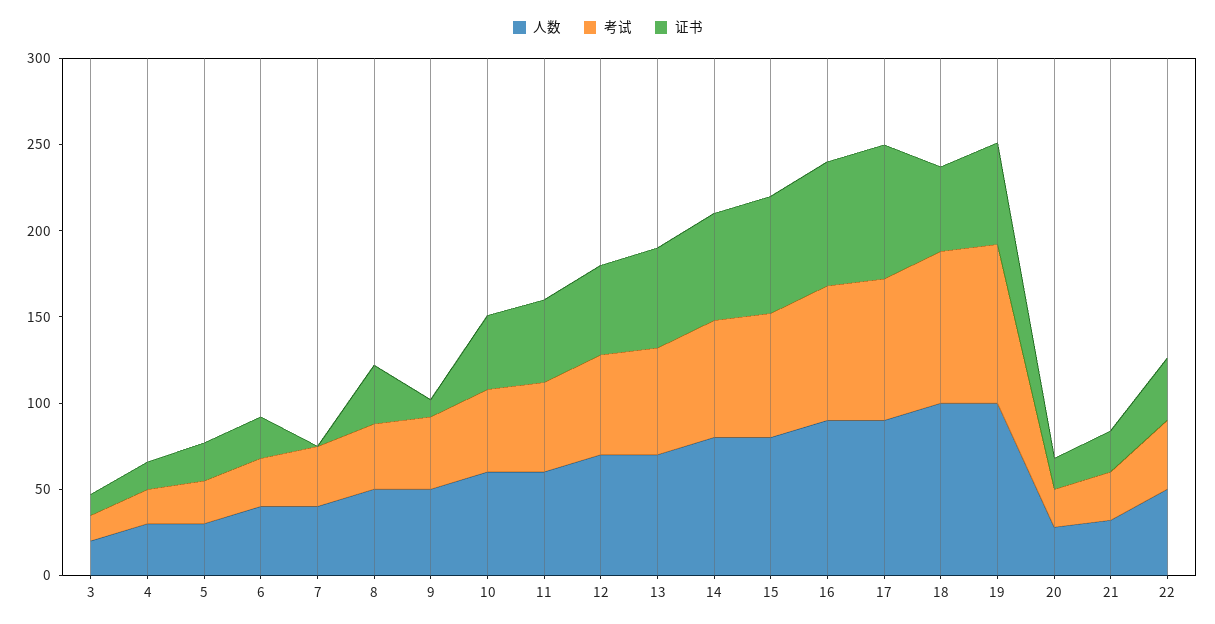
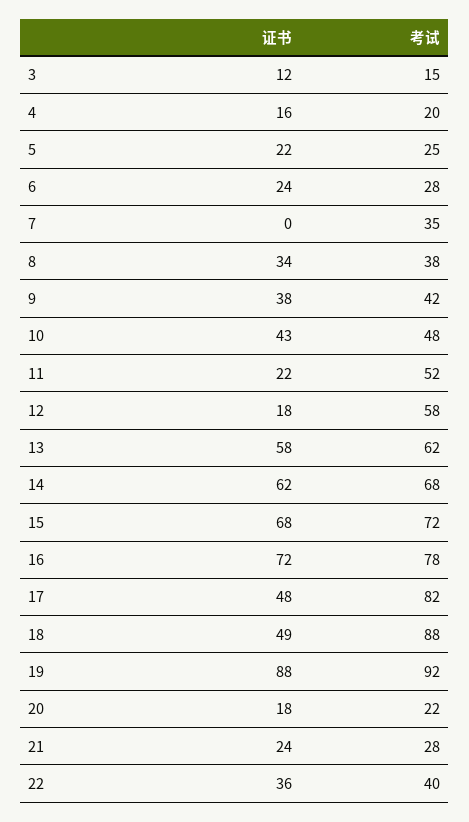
  {
-   "人数": {
-     "3": 20,
-     "4": 30,
-     "5": 30,
-     "6": 40,
-     "7": 40,
-     "8": 50,
-     "9": 50,
-     "10": 60,
-     "11": 60,
-     "12": 70,
-     "13": 70,
-     "14": 80,
-     "15": 80,
-     "16": 90,
-     "17": 90,
-     "18": 100,
-     "19": 100,
-     "20": 30,
-     "21": 30,
-     "22": 50
-   },
    "考试": {
      "3": 15,
      "4": 20,
      "5": 25,
      "6": 28,
      "7": 35,
      "8": 38,
      "9": 42,
      "10": 48,
      "11": 52,
      "12": 58,
      "13": 62,
      "14": 68,
      "15": 72,
      "16": 78,
      "17": 82,
      "18": 88,
      "19": 92,
      "20": 22,
      "21": 28,
      "22": 40
    },
    "证书": {
      "3": 12,
      "4": 16,
      "5": 22,
      "6": 24,
      "7": 0,
      "8": 34,
-     "9": 10,
+     "9": 38,
      "10": 43,
-     "11": 50,
+     "11": 22,
-     "12": 50,
+     "12": 18,
      "13": 58,
      "14": 62,
      "15": 68,
      "16": 72,
-     "17": 80,
+     "17": 48,
      "18": 49,
-     "19": 60,
+     "19": 88,
      "20": 18,
      "21": 24,
      "22": 36
    }
  }

